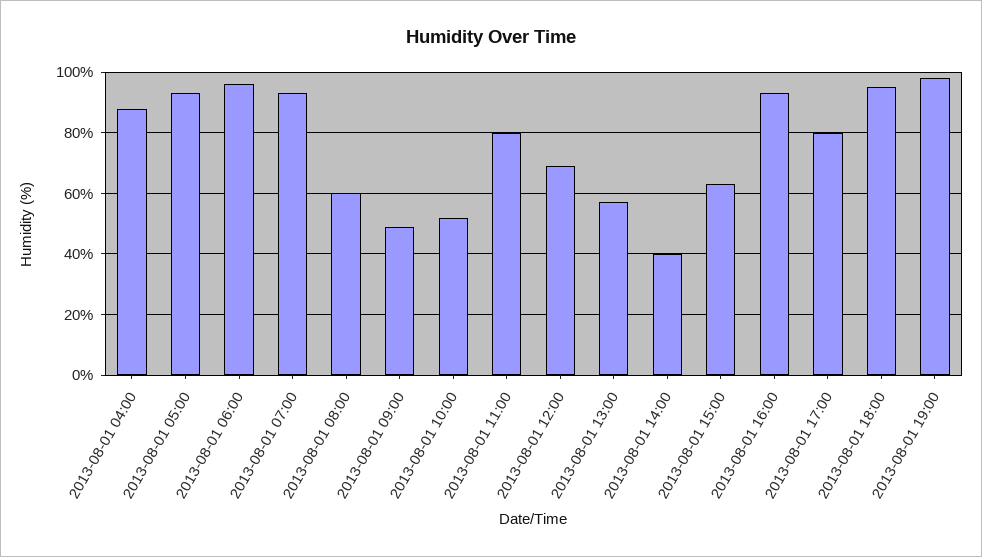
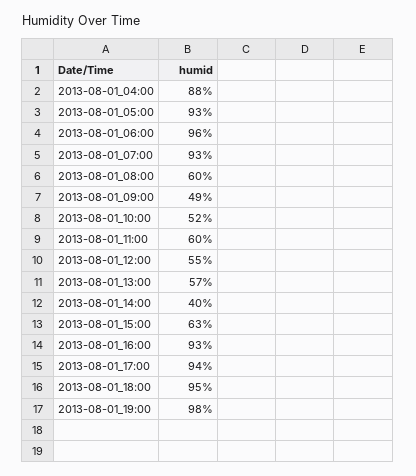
  {
    "2013-08-01 04:00": 88,
    "2013-08-01 05:00": 93,
    "2013-08-01 06:00": 96,
    "2013-08-01 07:00": 93,
    "2013-08-01 08:00": 60,
    "2013-08-01 09:00": 49,
    "2013-08-01 10:00": 52,
-   "2013-08-01 11:00": 80,
+   "2013-08-01 11:00": 60,
-   "2013-08-01 12:00": 70,
+   "2013-08-01 12:00": 55,
    "2013-08-01 13:00": 57,
    "2013-08-01 14:00": 40,
    "2013-08-01 15:00": 63,
    "2013-08-01 16:00": 93,
-   "2013-08-01 17:00": 80,
+   "2013-08-01 17:00": 94,
    "2013-08-01 18:00": 95,
    "2013-08-01 19:00": 98
  }

